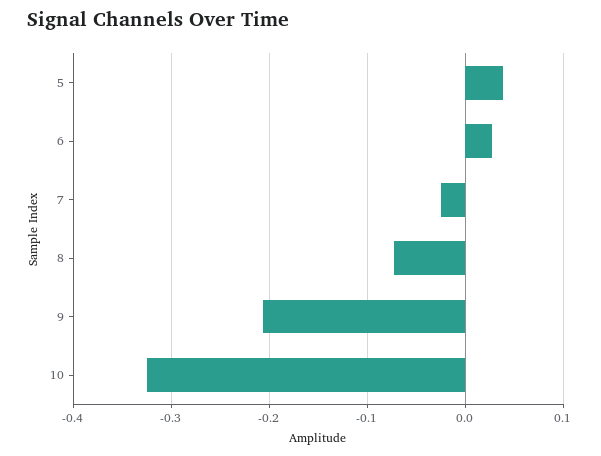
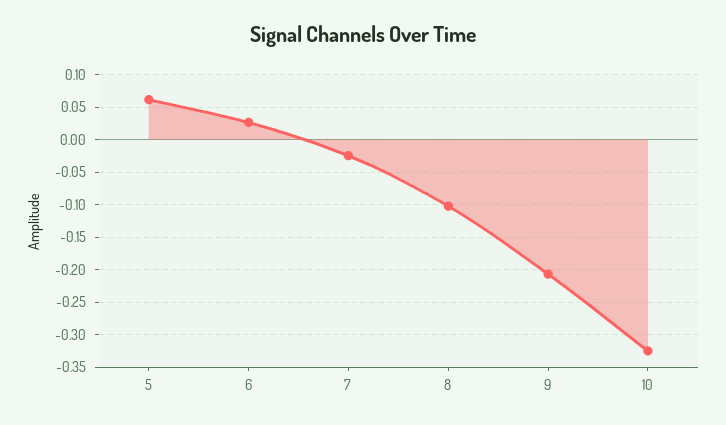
  {
-   "5": 0.04,
+   "5": 0.06,
    "6": 0.03,
    "7": -0.02,
-   "8": -0.07,
+   "8": -0.1,
    "9": -0.21,
    "10": -0.32
  }

